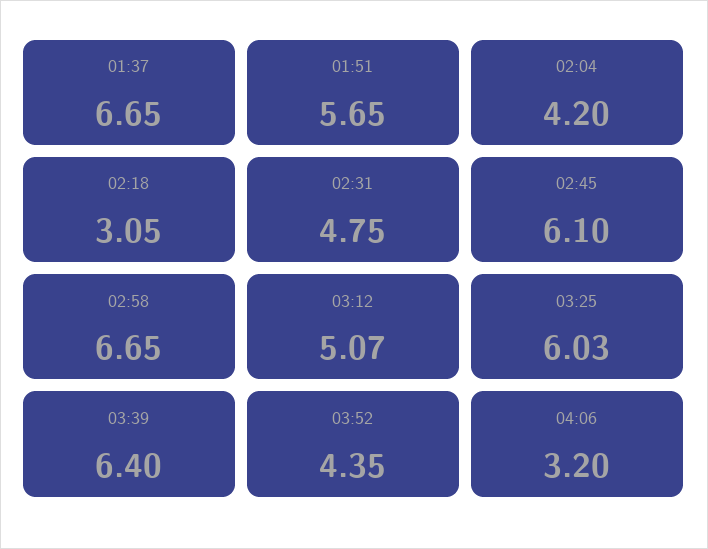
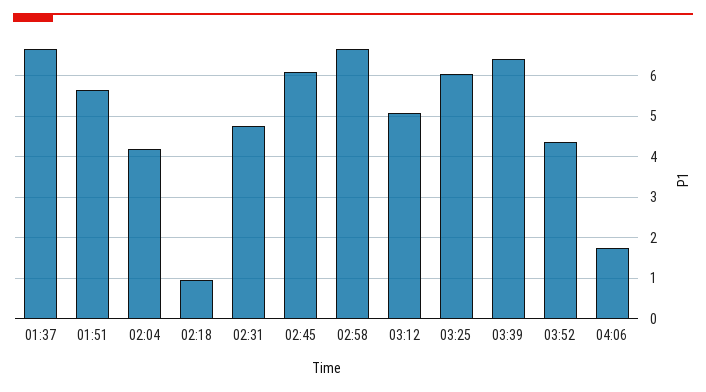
  {
    "01:37": 6.65,
    "01:51": 5.65,
    "02:04": 4.2,
-   "02:18": 3.05,
+   "02:18": 1,
    "02:31": 4.75,
    "02:45": 6.1,
    "02:58": 6.65,
    "03:12": 5.07,
    "03:25": 6.03,
    "03:39": 6.4,
    "03:52": 4.35,
-   "04:06": 3.2
+   "04:06": 1.8
  }

